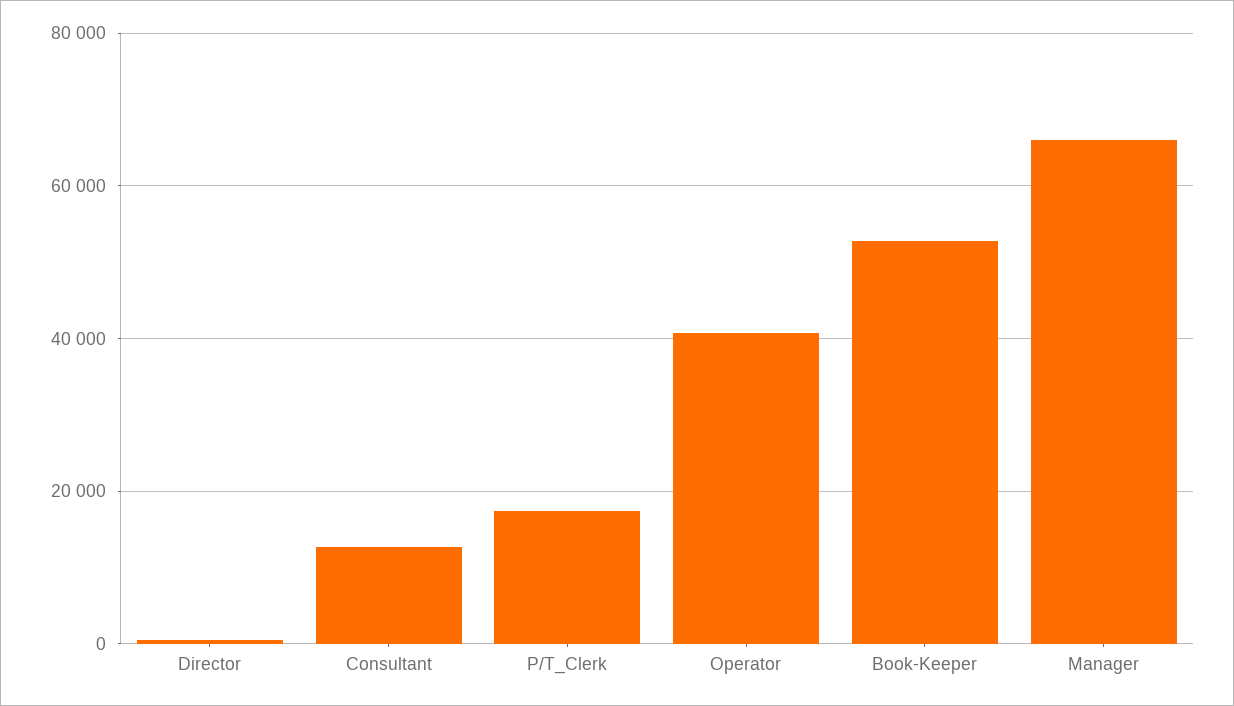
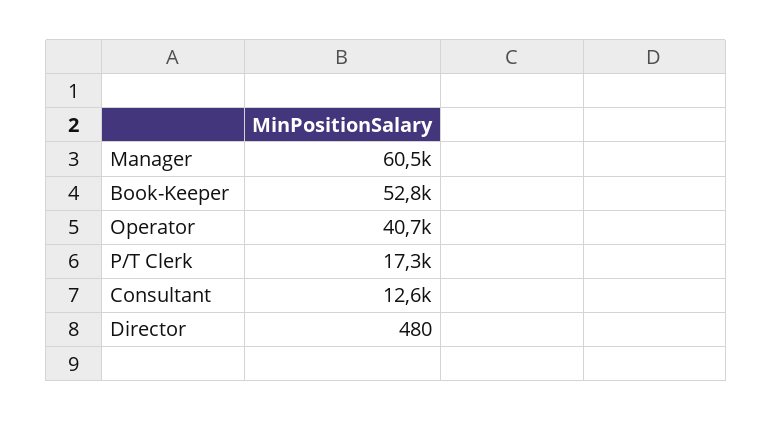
  {
    "Director": 480,
    "Consultant": 12600,
    "P/T_Clerk": 17300,
    "Operator": 40700,
    "Book-Keeper": 52800,
-   "Manager": 66000
+   "Manager": 60500
  }

